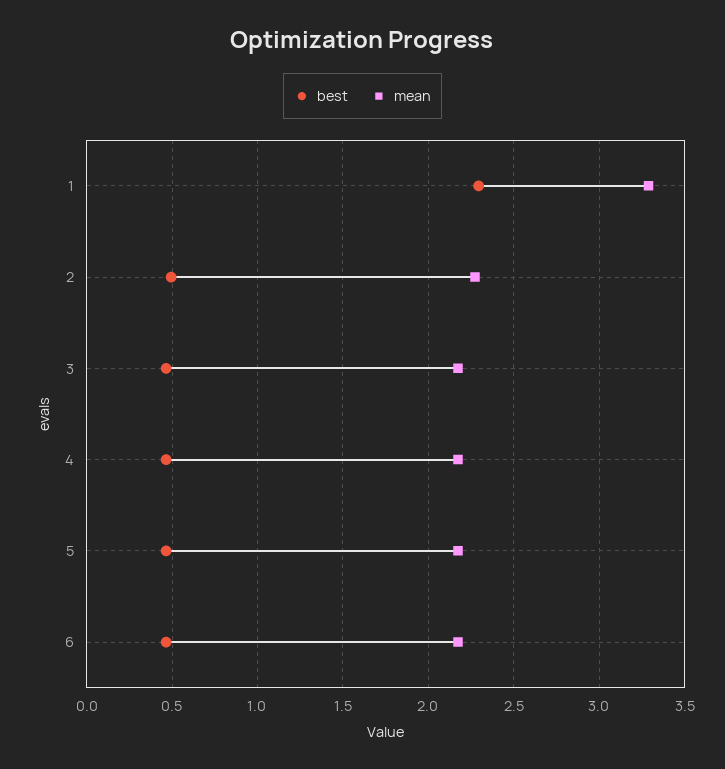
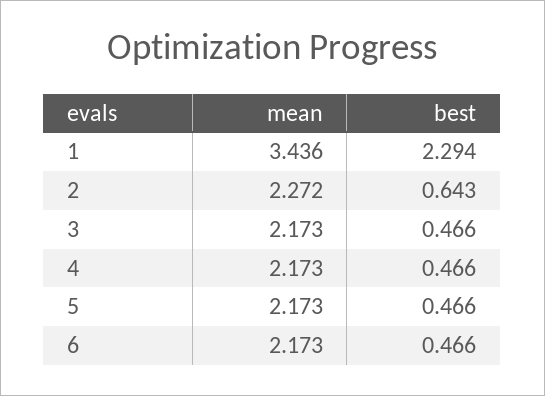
  {
    "best": {
      "1": 2.294,
-     "2": 0.5,
+     "2": 0.643,
      "3": 0.466,
      "4": 0.466,
      "5": 0.466,
      "6": 0.466
    },
    "mean": {
-     "1": 3.3,
+     "1": 3.436,
      "2": 2.272,
      "3": 2.173,
      "4": 2.173,
      "5": 2.173,
      "6": 2.173
    }
  }

